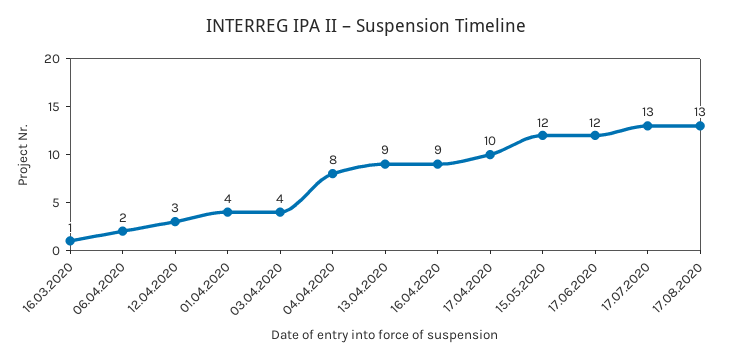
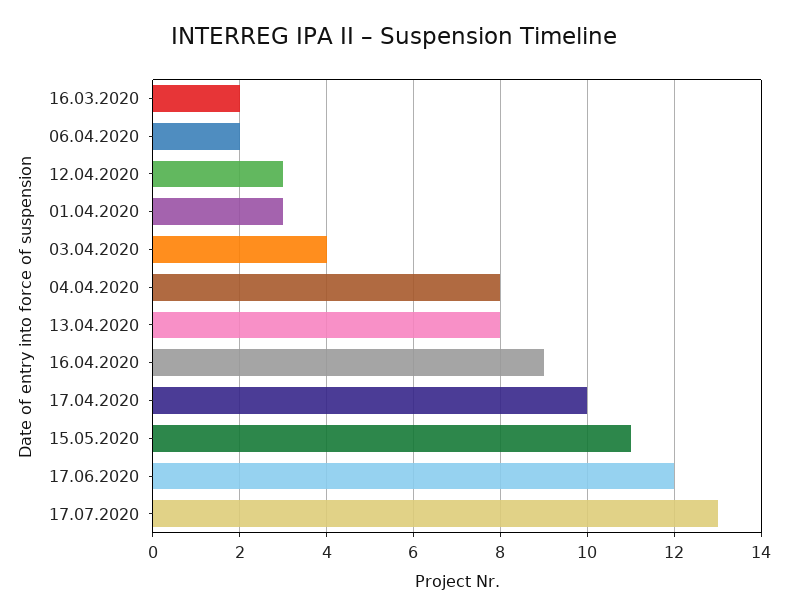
  {
-   "16.03.2020": 1,
+   "16.03.2020": 2,
    "06.04.2020": 2,
    "12.04.2020": 3,
-   "01.04.2020": 4,
+   "01.04.2020": 3,
    "03.04.2020": 4,
    "04.04.2020": 8,
-   "13.04.2020": 9,
+   "13.04.2020": 8,
    "16.04.2020": 9,
    "17.04.2020": 10,
-   "15.05.2020": 12,
+   "15.05.2020": 11,
    "17.06.2020": 12,
-   "17.07.2020": 13,
+   "17.07.2020": 13
-   "17.08.2020": 13
  }

